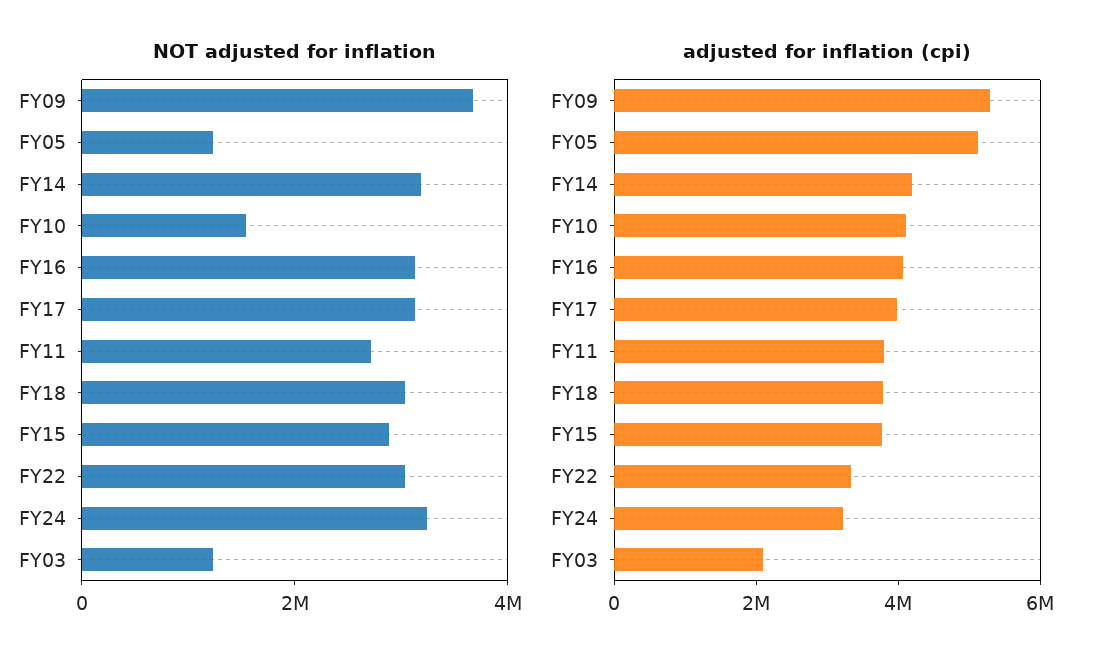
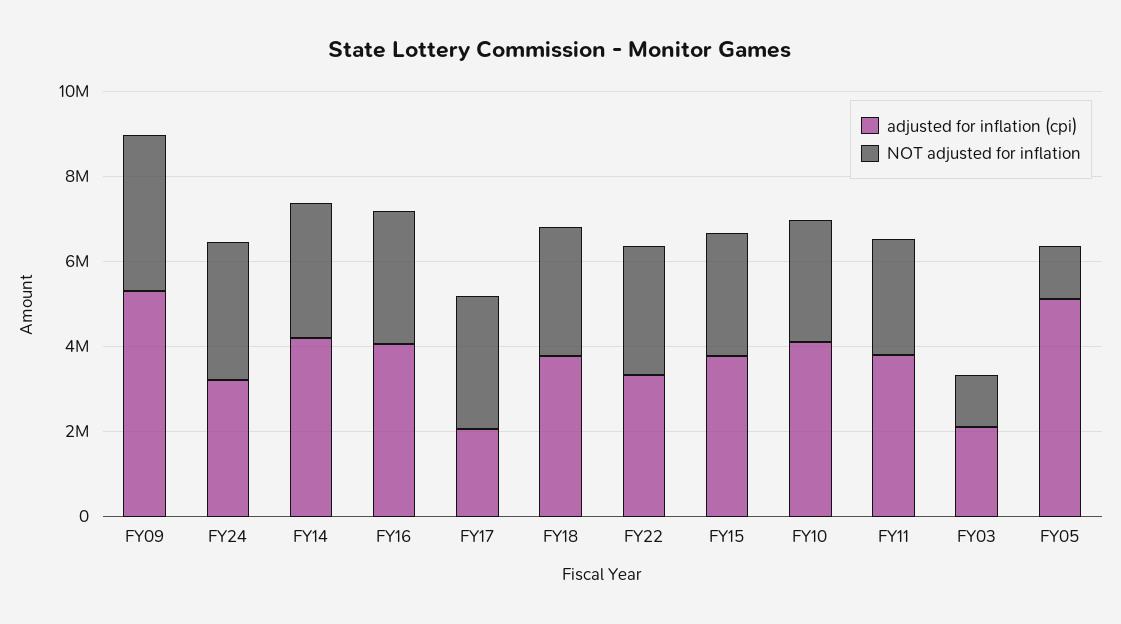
  {
    "NOT adjusted for inflation": {
      "FY09": 3500000,
      "FY05": 1000000,
      "FY14": 3000000,
-     "FY10": 1500000,
+     "FY10": 3000000,
      "FY16": 3000000,
      "FY17": 3000000,
      "FY11": 2500000,
      "FY18": 3000000,
      "FY15": 3000000,
      "FY22": 3000000,
      "FY24": 3000000,
      "FY03": 1000000
    },
    "adjusted for inflation (cpi)": {
      "FY09": 5500000,
      "FY05": 5000000,
      "FY14": 4000000,
      "FY10": 4000000,
      "FY16": 4000000,
-     "FY17": 4000000,
+     "FY17": 2000000,
      "FY11": 4000000,
      "FY18": 4000000,
      "FY15": 4000000,
      "FY22": 3500000,
      "FY24": 3000000,
      "FY03": 2000000
    }
  }

